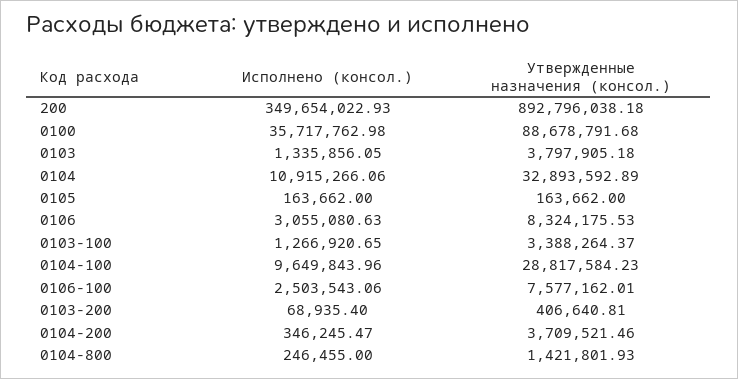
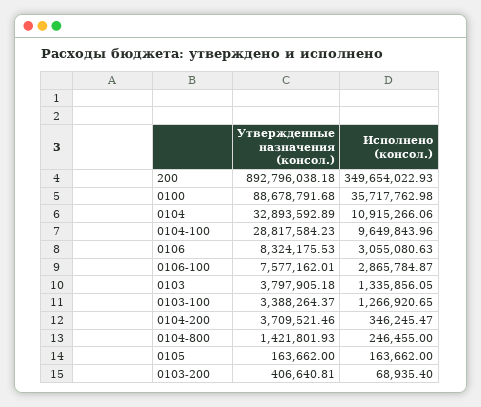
  {
    "Исполнено (консол.)": {
      "200": 349654022.93,
      "0100": 35717762.98,
      "0103": 1335856.05,
      "0104": 10915266.06,
      "0105": 163662,
      "0106": 3055080.63,
      "0103-100": 1266920.65,
      "0104-100": 9649843.96,
-     "0106-100": 2503543.06,
+     "0106-100": 2865784.87,
      "0103-200": 68935.4,
      "0104-200": 346245.47,
      "0104-800": 246455
    },
    "Утвержденные назначения (консол.)": {
      "200": 892796038.18,
      "0100": 88678791.68,
      "0103": 3797905.18,
      "0104": 32893592.89,
      "0105": 163662,
      "0106": 8324175.53,
      "0103-100": 3388264.37,
      "0104-100": 28817584.23,
      "0106-100": 7577162.01,
      "0103-200": 406640.81,
      "0104-200": 3709521.46,
      "0104-800": 1421801.93
    }
  }

